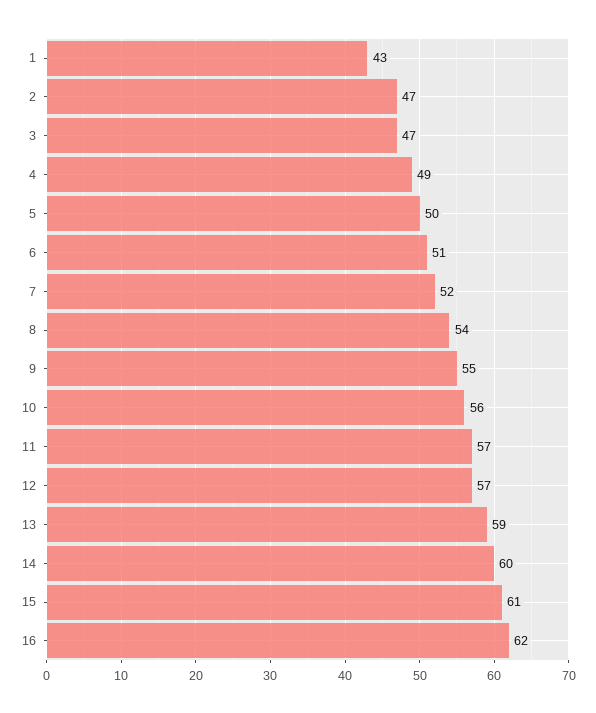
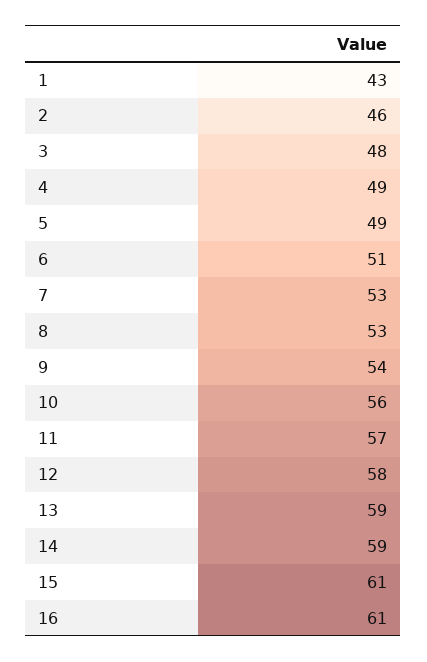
  {
    "1": 43,
-   "2": 47,
+   "2": 46,
-   "3": 47,
+   "3": 48,
    "4": 49,
-   "5": 50,
+   "5": 49,
    "6": 51,
-   "7": 52,
+   "7": 53,
-   "8": 54,
+   "8": 53,
-   "9": 55,
+   "9": 54,
    "10": 56,
    "11": 57,
-   "12": 57,
+   "12": 58,
    "13": 59,
-   "14": 60,
+   "14": 59,
    "15": 61,
-   "16": 62
+   "16": 61
  }

